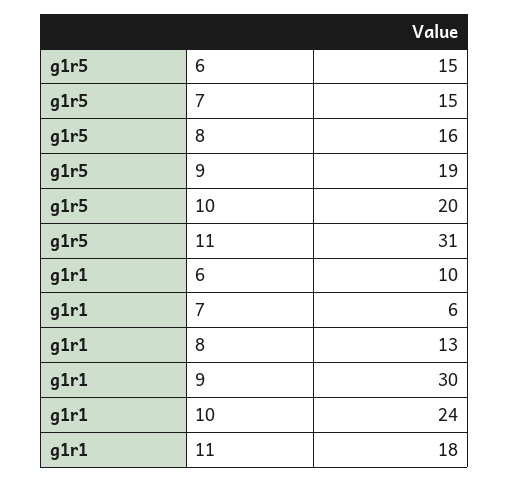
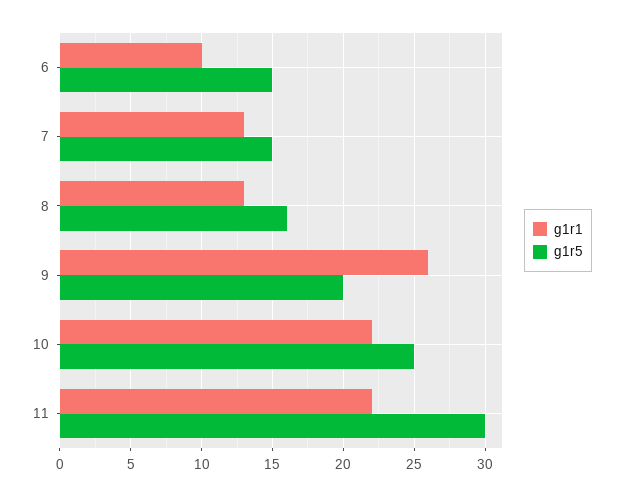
  {
    "g1r5": {
      "6": 15,
      "7": 15,
      "8": 16,
-     "9": 19,
+     "9": 20,
-     "10": 20,
+     "10": 25,
-     "11": 31
+     "11": 30
    },
    "g1r1": {
      "6": 10,
-     "7": 6,
+     "7": 13,
      "8": 13,
-     "9": 30,
+     "9": 26,
-     "10": 24,
+     "10": 22,
-     "11": 18
+     "11": 22
    }
  }

